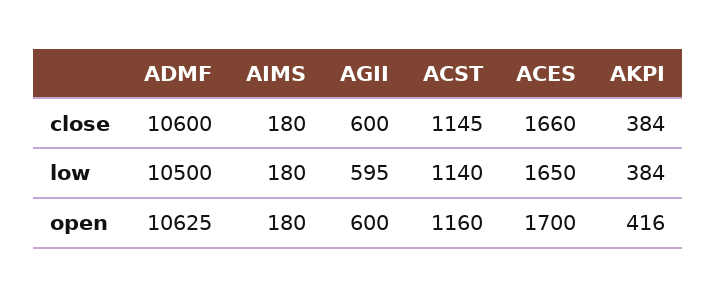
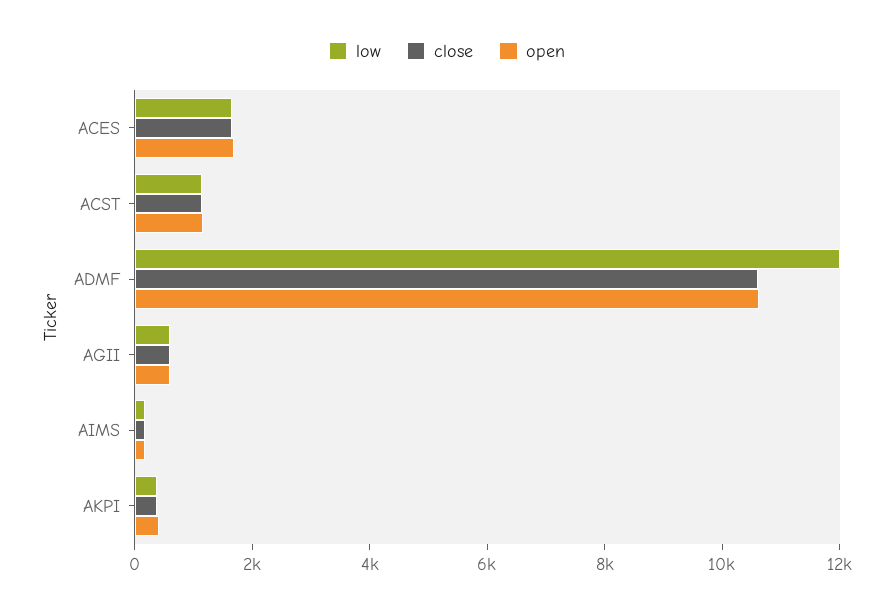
  {
    "close": {
      "ADMF": 10600,
      "AIMS": 180,
      "AGII": 600,
      "ACST": 1145,
      "ACES": 1660,
      "AKPI": 384
    },
    "low": {
-     "ADMF": 10500,
+     "ADMF": 12000,
      "AIMS": 180,
      "AGII": 595,
      "ACST": 1140,
      "ACES": 1650,
      "AKPI": 384
    },
    "open": {
      "ADMF": 10625,
      "AIMS": 180,
      "AGII": 600,
      "ACST": 1160,
      "ACES": 1700,
      "AKPI": 416
    }
  }

